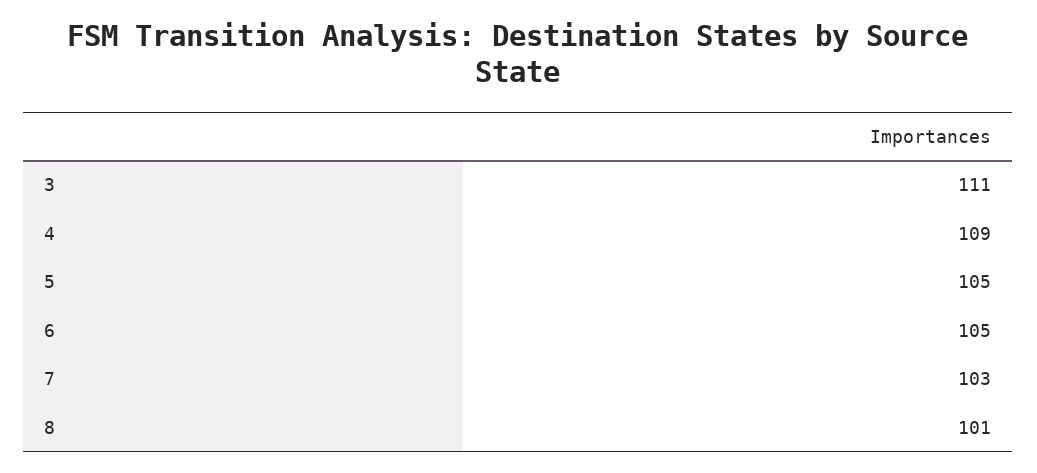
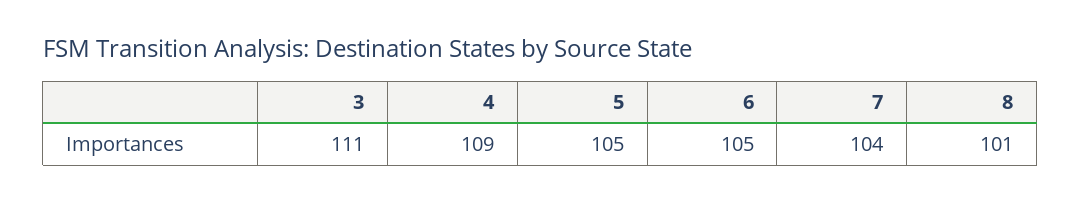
  {
    "3": 111,
    "4": 109,
    "5": 105,
    "6": 105,
-   "7": 103,
+   "7": 104,
    "8": 101
  }

